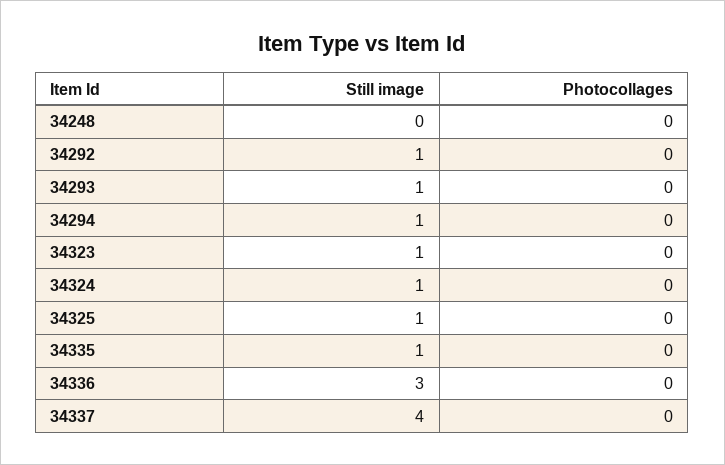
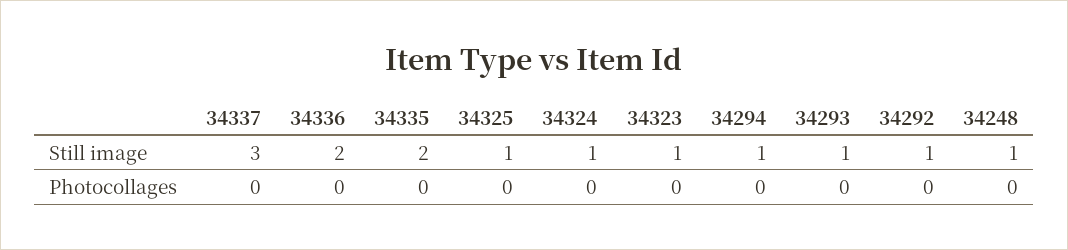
  {
    "Still image": {
-     "34248": 0,
+     "34248": 1,
      "34292": 1,
      "34293": 1,
      "34294": 1,
      "34323": 1,
      "34324": 1,
      "34325": 1,
-     "34335": 1,
+     "34335": 2,
-     "34336": 3,
+     "34336": 2,
-     "34337": 4
+     "34337": 3
    },
    "Photocollages": {
      "34248": 0,
      "34292": 0,
      "34293": 0,
      "34294": 0,
      "34323": 0,
      "34324": 0,
      "34325": 0,
      "34335": 0,
      "34336": 0,
      "34337": 0
    }
  }

